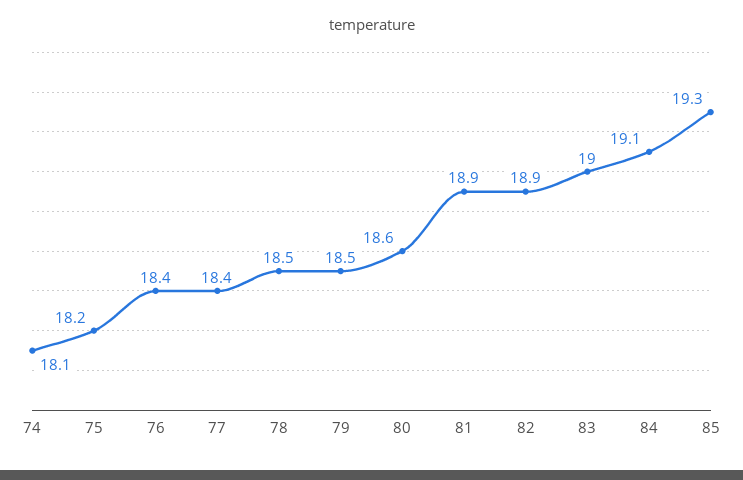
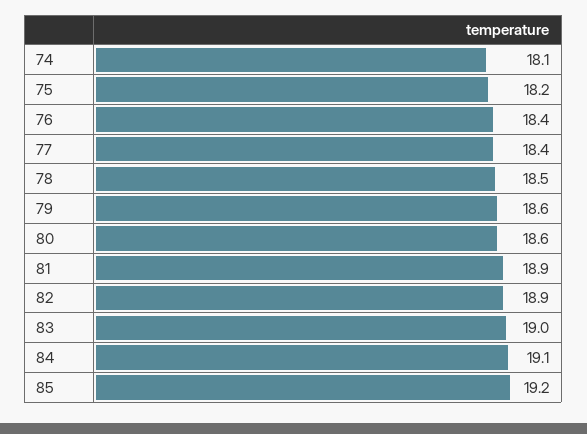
  {
    "74": 18.1,
    "75": 18.2,
    "76": 18.4,
    "77": 18.4,
    "78": 18.5,
-   "79": 18.5,
+   "79": 18.6,
    "80": 18.6,
    "81": 18.9,
    "82": 18.9,
    "83": 19,
    "84": 19.1,
-   "85": 19.3
+   "85": 19.2
  }

